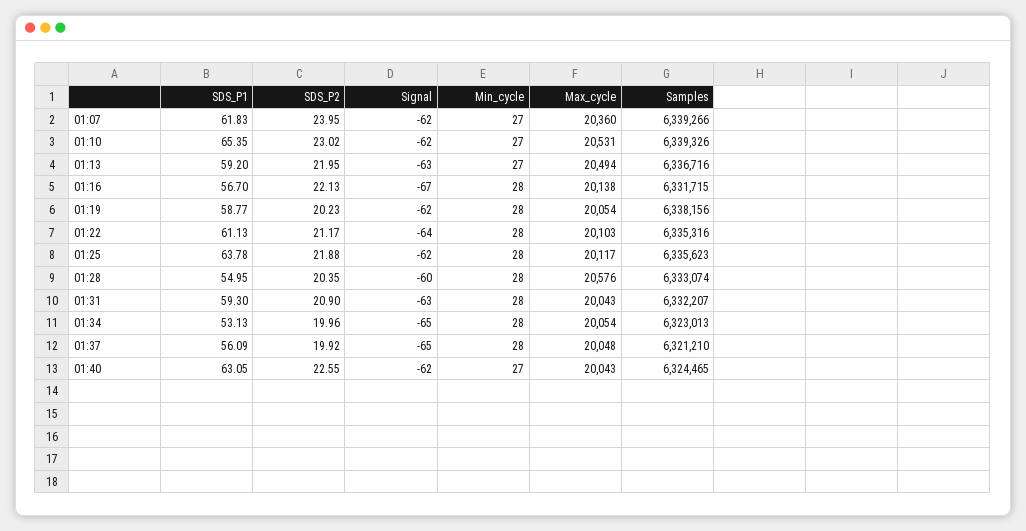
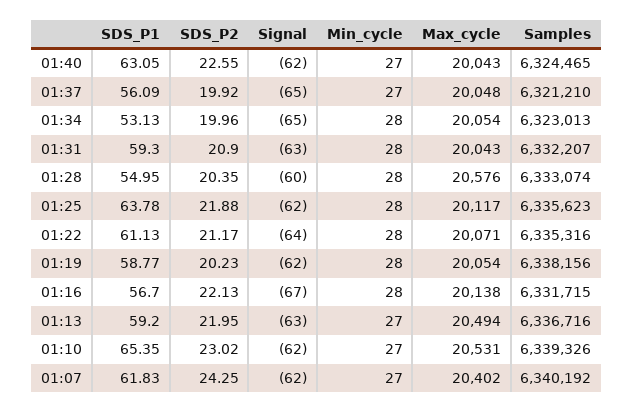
  {
    "SDS_P1": {
      "01:07": 61.83,
      "01:10": 65.35,
      "01:13": 59.2,
      "01:16": 56.7,
      "01:19": 58.77,
      "01:22": 61.13,
      "01:25": 63.78,
      "01:28": 54.95,
      "01:31": 59.3,
      "01:34": 53.13,
      "01:37": 56.09,
      "01:40": 63.05
    },
    "SDS_P2": {
-     "01:07": 23.95,
+     "01:07": 24.25,
      "01:10": 23.02,
      "01:13": 21.95,
      "01:16": 22.13,
      "01:19": 20.23,
      "01:22": 21.17,
      "01:25": 21.88,
      "01:28": 20.35,
      "01:31": 20.9,
      "01:34": 19.96,
      "01:37": 19.92,
      "01:40": 22.55
    },
    "Signal": {
      "01:07": -62,
      "01:10": -62,
      "01:13": -63,
      "01:16": -67,
      "01:19": -62,
      "01:22": -64,
      "01:25": -62,
      "01:28": -60,
      "01:31": -63,
      "01:34": -65,
      "01:37": -65,
      "01:40": -62
    },
    "Min_cycle": {
      "01:07": 27,
      "01:10": 27,
      "01:13": 27,
      "01:16": 28,
      "01:19": 28,
      "01:22": 28,
      "01:25": 28,
      "01:28": 28,
      "01:31": 28,
      "01:34": 28,
-     "01:37": 28,
+     "01:37": 27,
      "01:40": 27
    },
    "Max_cycle": {
-     "01:07": 20360,
+     "01:07": 20402,
      "01:10": 20531,
      "01:13": 20494,
      "01:16": 20138,
      "01:19": 20054,
-     "01:22": 20103,
+     "01:22": 20071,
      "01:25": 20117,
      "01:28": 20576,
      "01:31": 20043,
      "01:34": 20054,
      "01:37": 20048,
      "01:40": 20043
    },
    "Samples": {
-     "01:07": 6339266,
+     "01:07": 6340192,
      "01:10": 6339326,
      "01:13": 6336716,
      "01:16": 6331715,
      "01:19": 6338156,
      "01:22": 6335316,
      "01:25": 6335623,
      "01:28": 6333074,
      "01:31": 6332207,
      "01:34": 6323013,
      "01:37": 6321210,
      "01:40": 6324465
    }
  }

